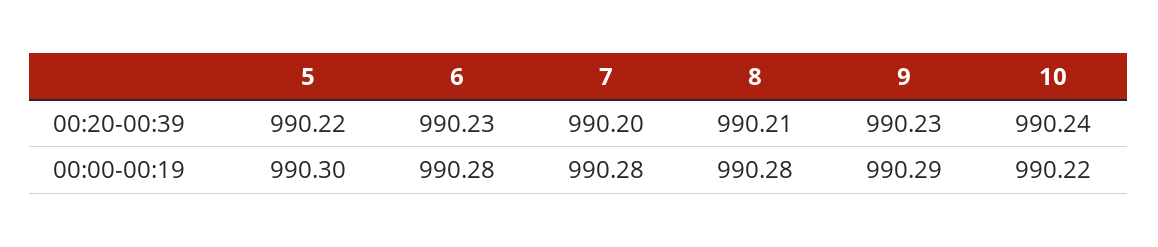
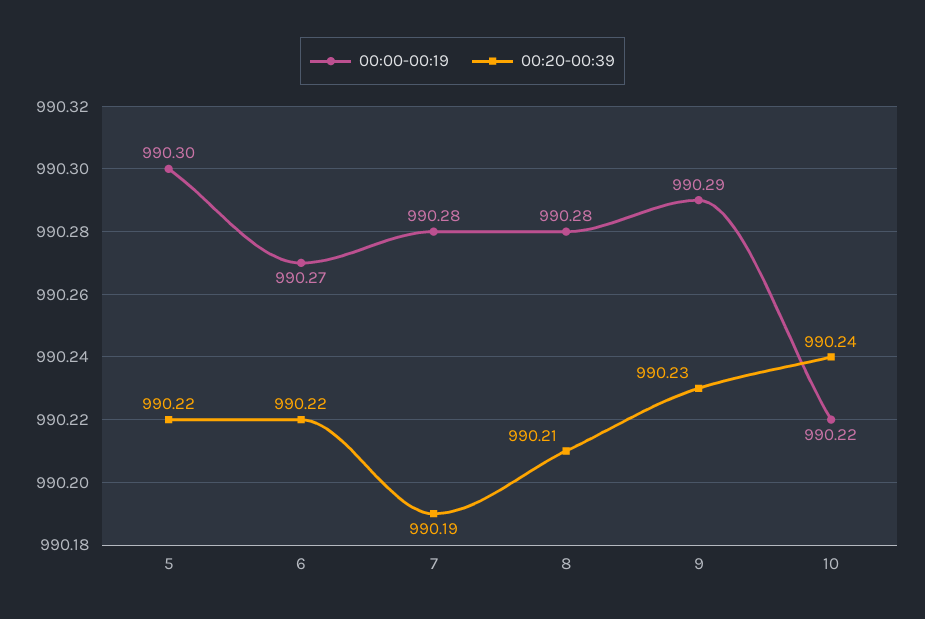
  {
    "00:20-00:39": {
      "5": 990.22,
-     "6": 990.23,
+     "6": 990.22,
-     "7": 990.2,
+     "7": 990.19,
      "8": 990.21,
      "9": 990.23,
      "10": 990.24
    },
    "00:00-00:19": {
      "5": 990.3,
-     "6": 990.28,
+     "6": 990.27,
      "7": 990.28,
      "8": 990.28,
      "9": 990.29,
      "10": 990.22
    }
  }

